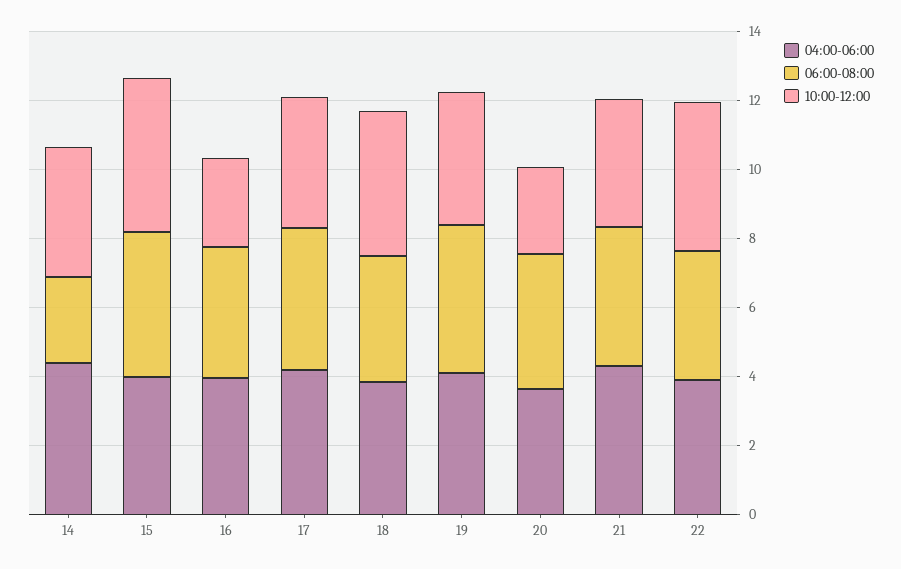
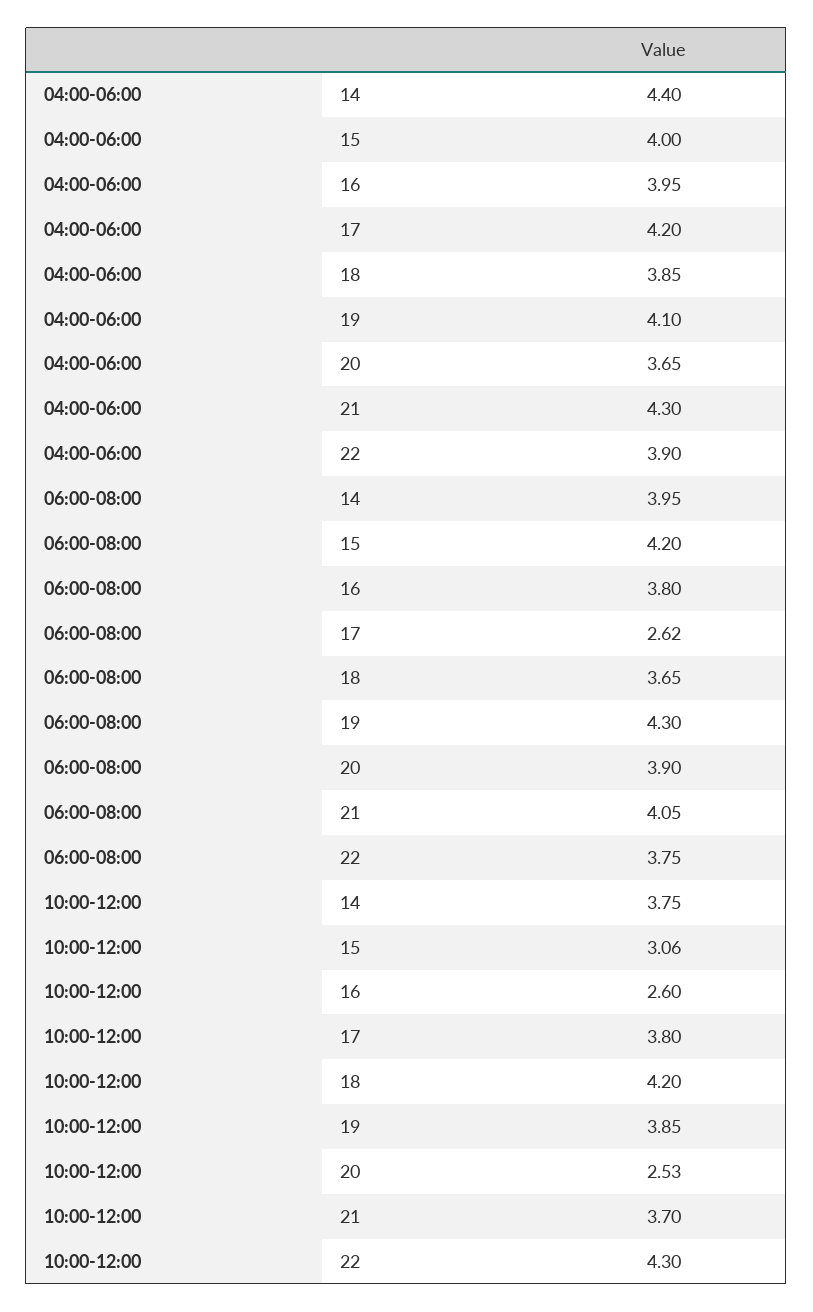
  {
    "04:00-06:00": {
      "14": 4.4,
      "15": 4,
      "16": 3.95,
      "17": 4.2,
      "18": 3.85,
      "19": 4.1,
      "20": 3.65,
      "21": 4.3,
      "22": 3.9
    },
    "06:00-08:00": {
-     "14": 2.5,
+     "14": 3.95,
      "15": 4.2,
      "16": 3.8,
-     "17": 4,
+     "17": 2.62,
      "18": 3.65,
      "19": 4.3,
      "20": 3.9,
      "21": 4.05,
      "22": 3.75
    },
    "10:00-12:00": {
      "14": 3.75,
-     "15": 4.5,
+     "15": 3.06,
      "16": 2.6,
      "17": 3.8,
      "18": 4.2,
      "19": 3.85,
      "20": 2.53,
      "21": 3.7,
      "22": 4.3
    }
  }

